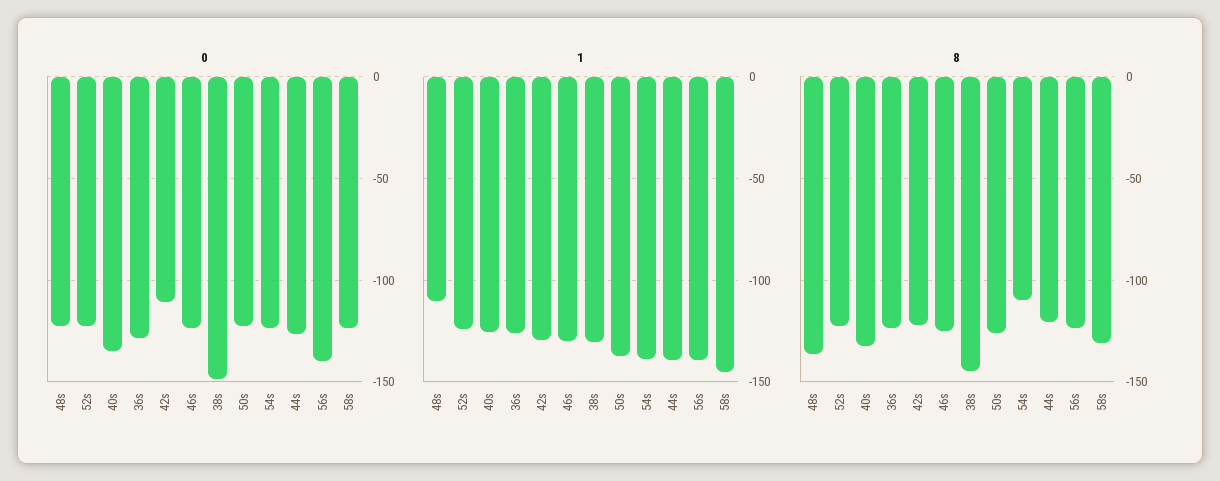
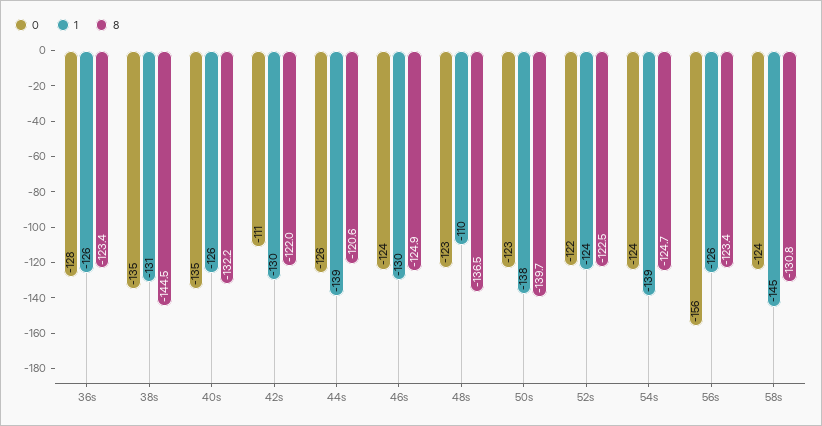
  {
    "0": {
      "48s": -123,
      "52s": -122,
      "40s": -135,
      "36s": -128,
      "42s": -111,
      "46s": -124,
-     "38s": -150,
+     "38s": -135,
      "50s": -123,
      "54s": -124,
      "44s": -126,
-     "56s": -140,
+     "56s": -156,
      "58s": -124
    },
    "1": {
      "48s": -110,
      "52s": -124,
      "40s": -126,
      "36s": -126,
      "42s": -130,
      "46s": -130,
      "38s": -131,
      "50s": -138,
      "54s": -139,
      "44s": -139,
-     "56s": -140,
+     "56s": -126,
      "58s": -145
    },
    "8": {
      "48s": -136.5,
      "52s": -122.5,
      "40s": -132.2,
      "36s": -123.4,
      "42s": -122,
      "46s": -124.9,
      "38s": -144.5,
-     "50s": -125,
+     "50s": -139.7,
-     "54s": -110,
+     "54s": -124.7,
      "44s": -120.6,
      "56s": -123.4,
      "58s": -130.8
    }
  }

